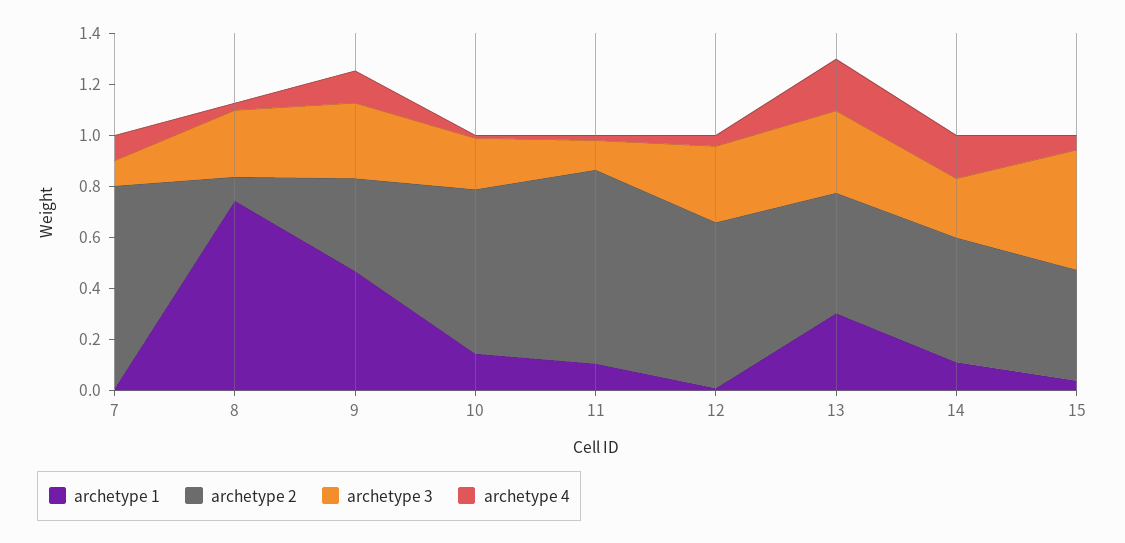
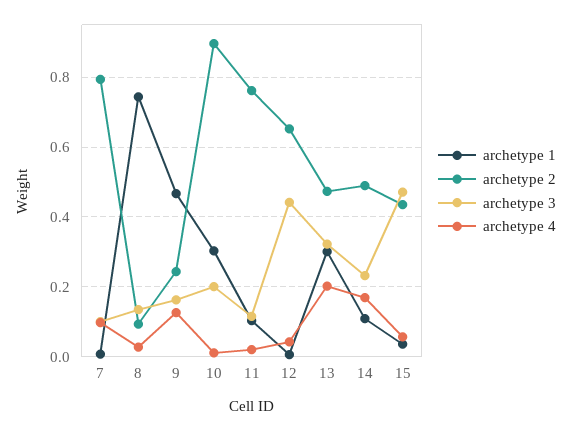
  {
    "archetype 1": {
      "7": 0,
      "8": 0.74,
      "9": 0.46,
-     "10": 0.15,
+     "10": 0.3,
      "11": 0.1,
      "12": 0,
      "13": 0.3,
      "14": 0.1,
      "15": 0.04
    },
    "archetype 2": {
      "7": 0.8,
      "8": 0.1,
-     "9": 0.35,
+     "9": 0.24,
-     "10": 0.65,
+     "10": 0.9,
      "11": 0.76,
      "12": 0.66,
      "13": 0.48,
      "14": 0.48,
      "15": 0.44
    },
    "archetype 3": {
      "7": 0.1,
-     "8": 0.25,
+     "8": 0.14,
-     "9": 0.3,
+     "9": 0.16,
      "10": 0.2,
      "11": 0.12,
-     "12": 0.3,
+     "12": 0.44,
      "13": 0.32,
      "14": 0.24,
      "15": 0.48
    },
    "archetype 4": {
      "7": 0.1,
      "8": 0.02,
      "9": 0.12,
      "10": 0.02,
      "11": 0.02,
      "12": 0.04,
      "13": 0.2,
      "14": 0.16,
      "15": 0.06
    }
  }

